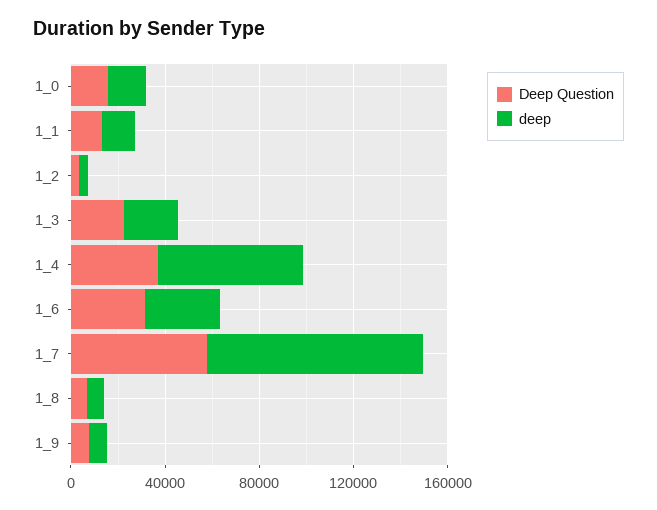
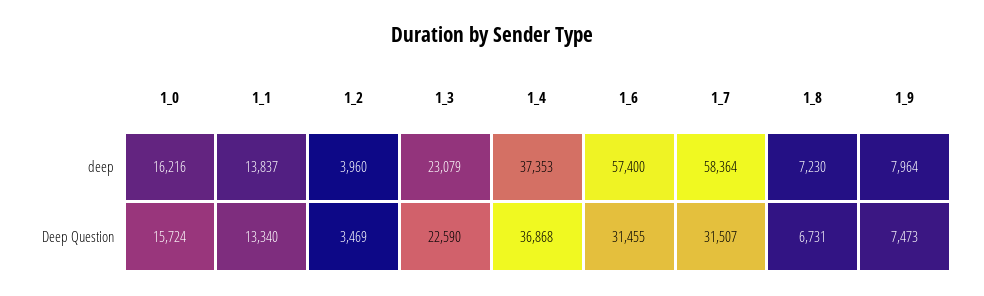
  {
    "Deep Question": {
      "1_0": 15724,
      "1_1": 13340,
      "1_2": 3469,
      "1_3": 22590,
      "1_4": 36868,
      "1_6": 31455,
-     "1_7": 60000,
+     "1_7": 31507,
      "1_8": 6731,
      "1_9": 7473
    },
    "deep": {
      "1_0": 16216,
      "1_1": 13837,
      "1_2": 3960,
      "1_3": 23079,
-     "1_4": 60000,
+     "1_4": 37353,
-     "1_6": 30000,
+     "1_6": 57400,
-     "1_7": 90000,
+     "1_7": 58364,
      "1_8": 7230,
      "1_9": 7964
    }
  }

